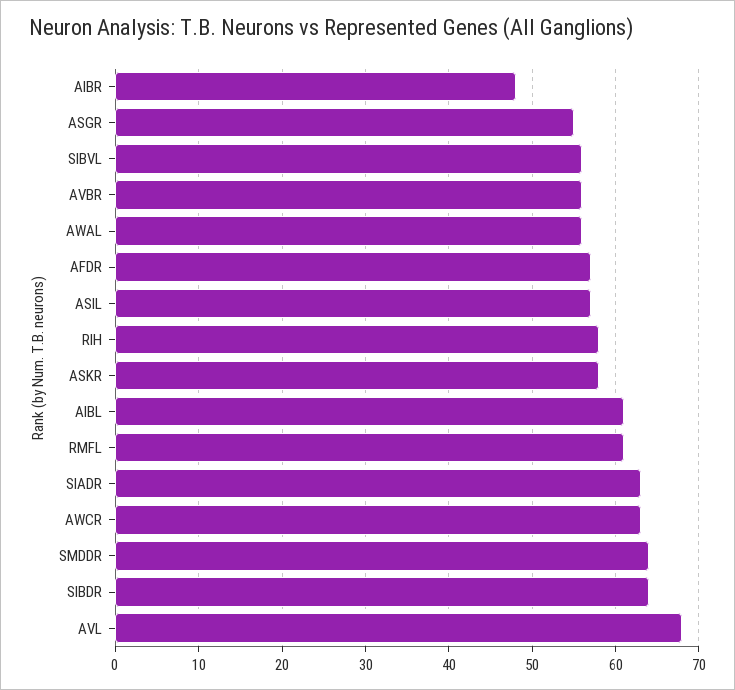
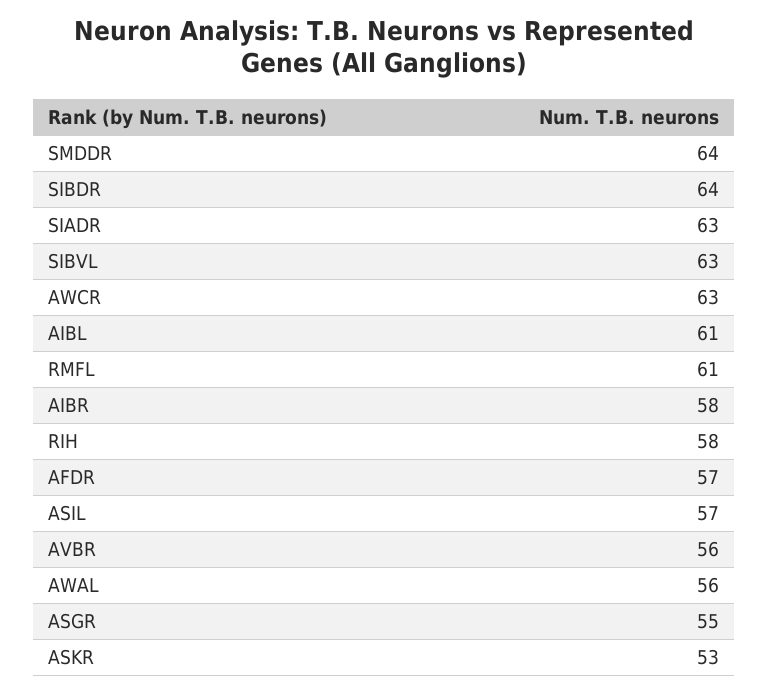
  {
-   "AIBR": 48,
+   "AIBR": 58,
    "ASGR": 55,
-   "SIBVL": 56,
+   "SIBVL": 63,
    "AVBR": 56,
    "AWAL": 56,
    "AFDR": 57,
    "ASIL": 57,
    "RIH": 58,
-   "ASKR": 58,
+   "ASKR": 53,
    "AIBL": 61,
    "RMFL": 61,
    "SIADR": 63,
    "AWCR": 63,
    "SMDDR": 64,
-   "SIBDR": 64,
+   "SIBDR": 64
-   "AVL": 68
  }

